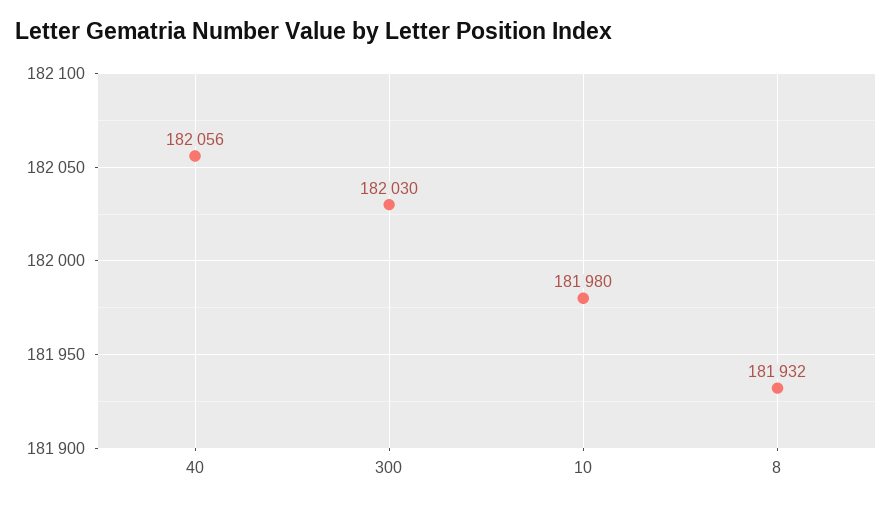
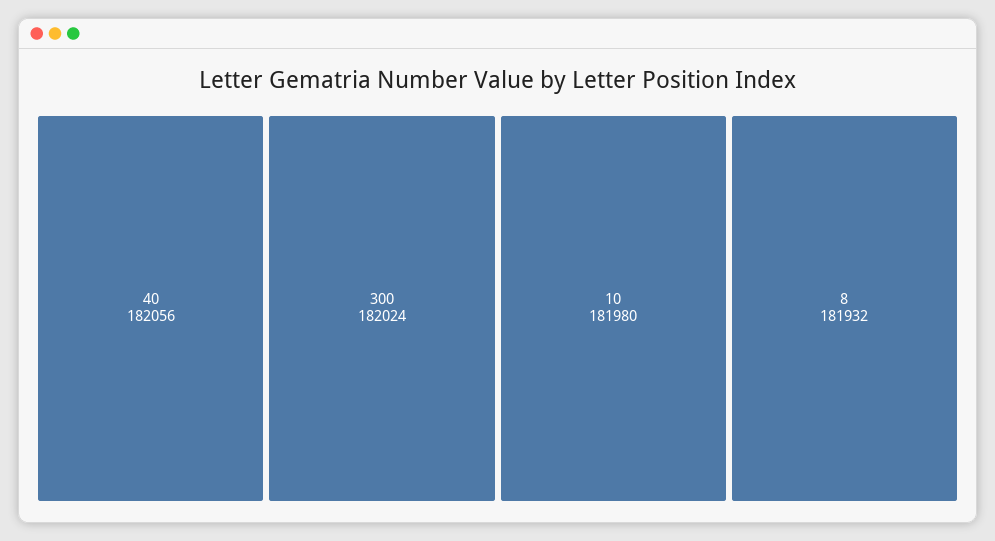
  {
    "40": 182056,
-   "300": 182030,
+   "300": 182024,
    "10": 181980,
    "8": 181932
  }

